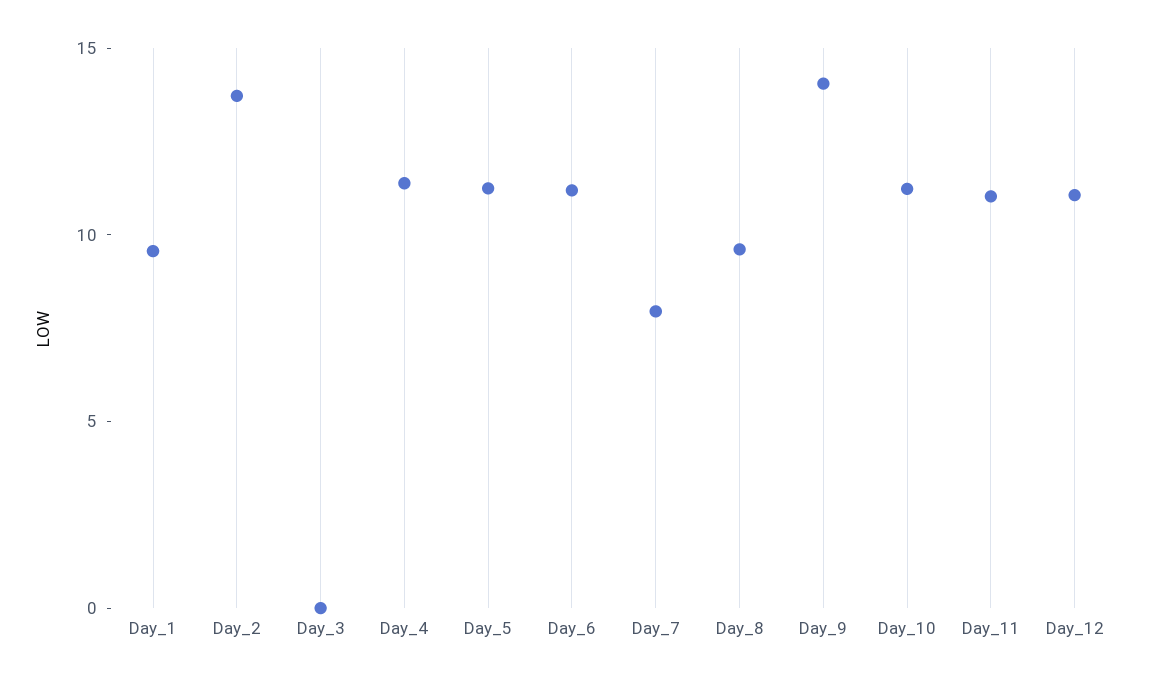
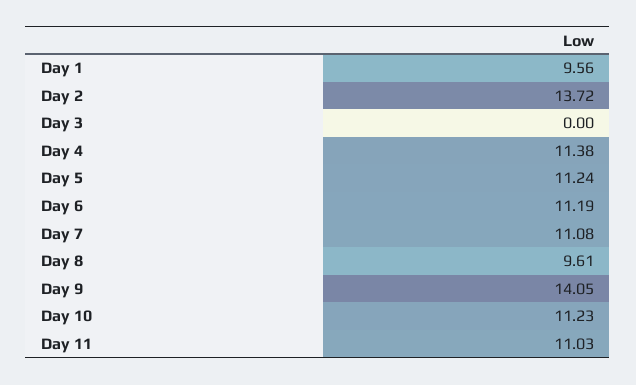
  {
    "Day_1": 9.56,
    "Day_2": 13.72,
    "Day_3": 0,
    "Day_4": 11.38,
    "Day_5": 11.24,
    "Day_6": 11.19,
-   "Day_7": 8,
+   "Day_7": 11.08,
    "Day_8": 9.61,
    "Day_9": 14.05,
    "Day_10": 11.23,
-   "Day_11": 11.03,
+   "Day_11": 11.03
-   "Day_12": 11
  }

